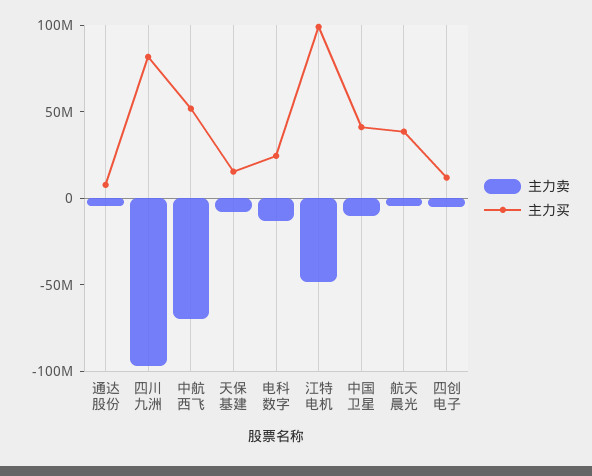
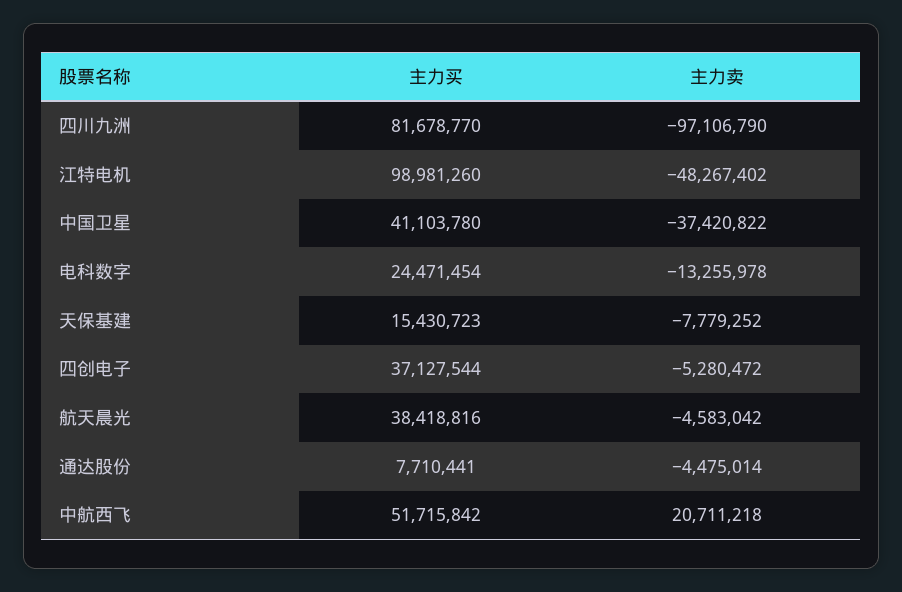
  {
    "主力卖": {
      "通达股份": -4475014,
      "四川九洲": -97106790,
-     "中航西飞": -70000000,
+     "中航西飞": 20711218,
      "天保基建": -7779252,
      "电科数字": -13255978,
      "江特电机": -48267402,
-     "中国卫星": -10000000,
+     "中国卫星": -37420822,
      "航天晨光": -4583042,
      "四创电子": -5280472
    },
    "主力买": {
      "通达股份": 7710441,
      "四川九洲": 81678770,
      "中航西飞": 51715842,
      "天保基建": 15430723,
      "电科数字": 24471454,
      "江特电机": 98981260,
      "中国卫星": 41103780,
      "航天晨光": 38418816,
-     "四创电子": 10000000
+     "四创电子": 37127544
    }
  }

